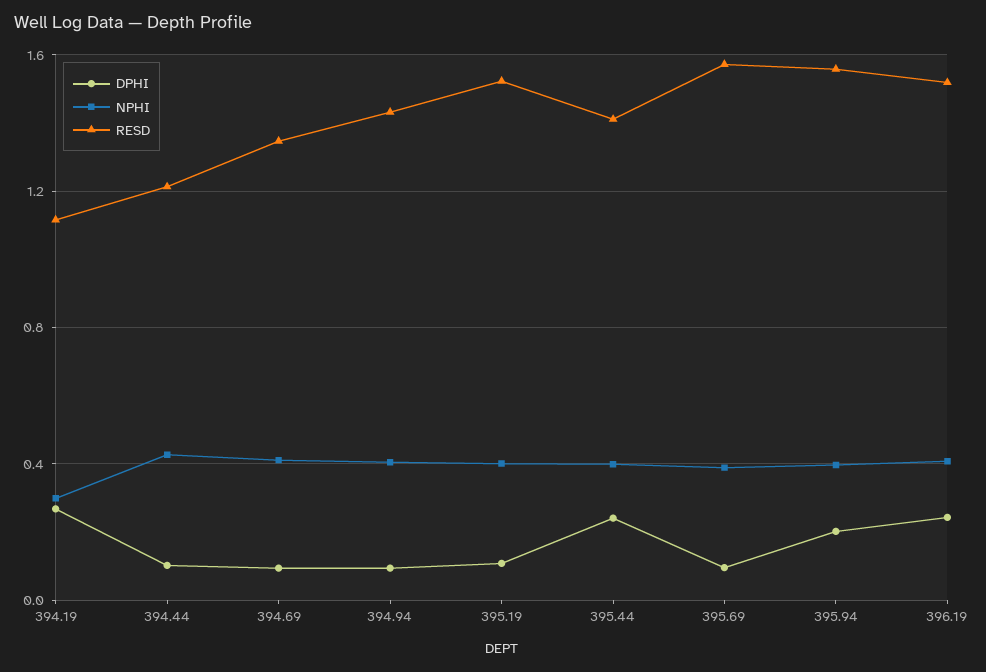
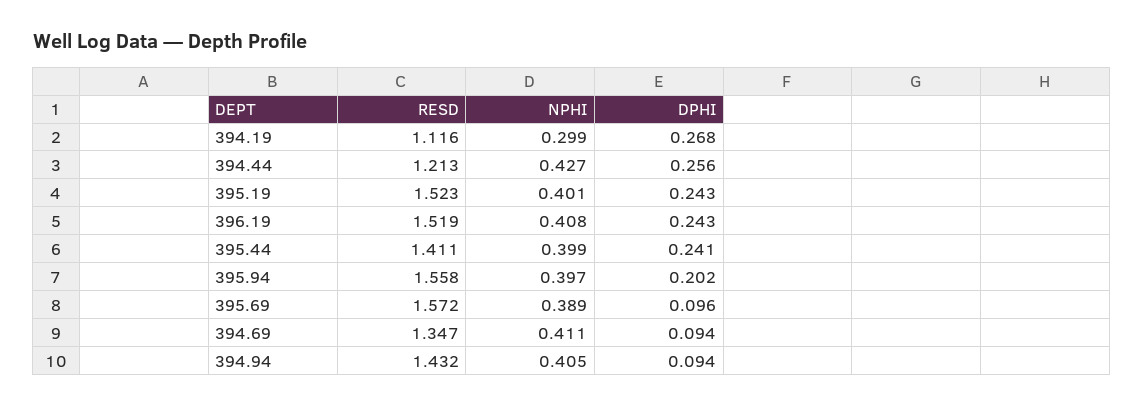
  {
    "DPHI": {
      "394.19": 0.268,
-     "394.44": 0.1,
+     "394.44": 0.256,
      "394.69": 0.094,
      "394.94": 0.094,
-     "395.19": 0.1,
+     "395.19": 0.243,
      "395.44": 0.241,
      "395.69": 0.096,
      "395.94": 0.202,
      "396.19": 0.243
    },
    "NPHI": {
      "394.19": 0.299,
      "394.44": 0.427,
      "394.69": 0.411,
      "394.94": 0.405,
      "395.19": 0.401,
      "395.44": 0.399,
      "395.69": 0.389,
      "395.94": 0.397,
      "396.19": 0.408
    },
    "RESD": {
      "394.19": 1.116,
      "394.44": 1.213,
      "394.69": 1.347,
      "394.94": 1.432,
      "395.19": 1.523,
      "395.44": 1.411,
      "395.69": 1.572,
      "395.94": 1.558,
      "396.19": 1.519
    }
  }

